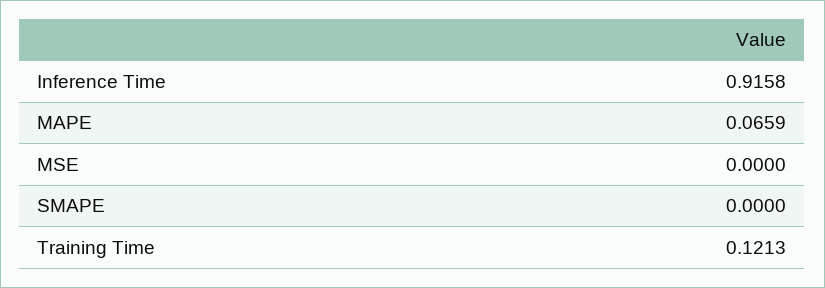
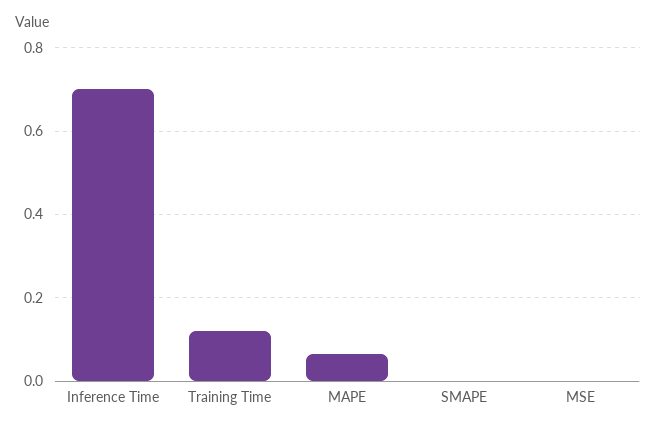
  {
-   "Inference Time": 0.9158,
+   "Inference Time": 0.7,
    "MAPE": 0.0659,
    "MSE": 0,
    "SMAPE": 0,
    "Training Time": 0.1213
  }

